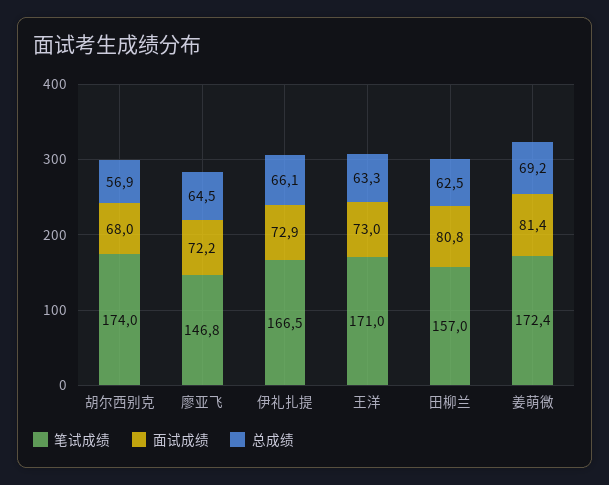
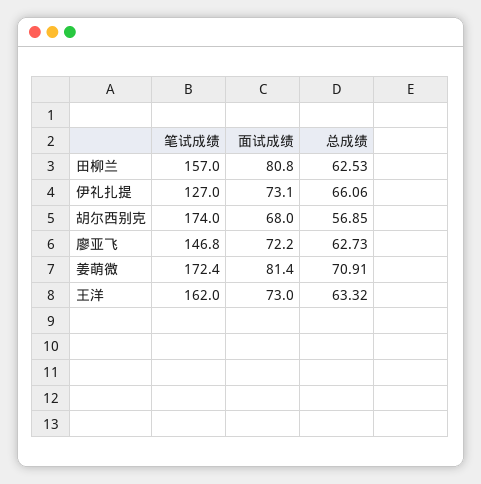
  {
    "笔试成绩": {
      "胡尔西别克": 174,
      "廖亚飞": 146.8,
-     "伊礼扎提": 166.5,
+     "伊礼扎提": 127,
-     "王洋": 171,
+     "王洋": 162,
      "田柳兰": 157,
      "姜萌微": 172.4
    },
    "面试成绩": {
      "胡尔西别克": 68,
      "廖亚飞": 72.2,
-     "伊礼扎提": 72.9,
+     "伊礼扎提": 73.1,
      "王洋": 73,
      "田柳兰": 80.8,
      "姜萌微": 81.4
    },
    "总成绩": {
      "胡尔西别克": 56.85,
-     "廖亚飞": 64.5,
+     "廖亚飞": 62.73,
      "伊礼扎提": 66.06,
      "王洋": 63.32,
      "田柳兰": 62.53,
-     "姜萌微": 69.2
+     "姜萌微": 70.91
    }
  }

